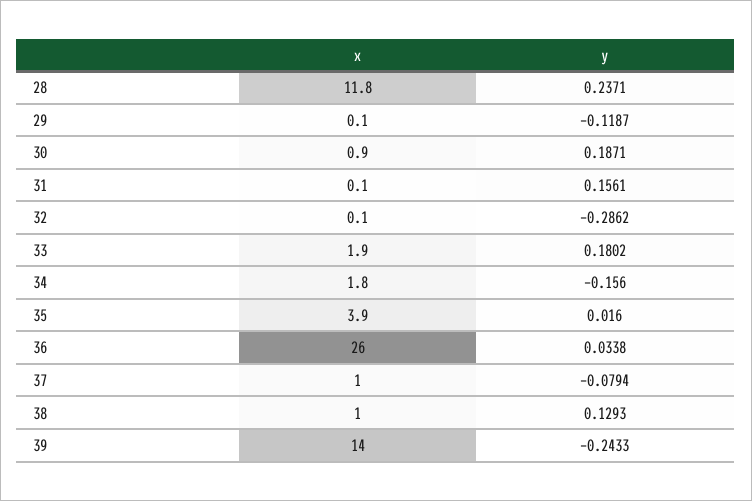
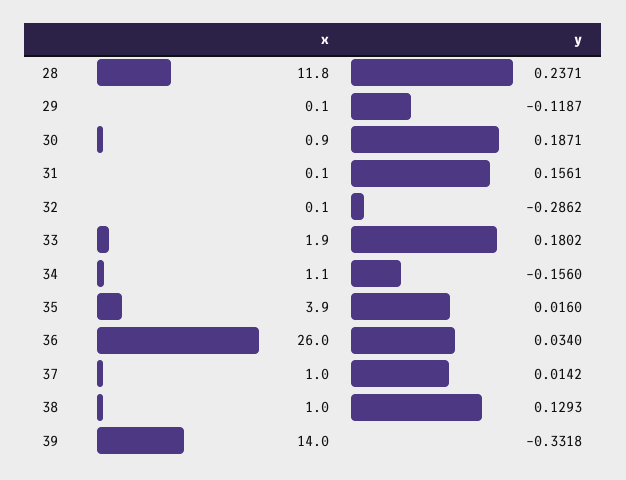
  {
    "x": {
      "28": 11.8,
      "29": 0.1,
      "30": 0.9,
      "31": 0.1,
      "32": 0.1,
      "33": 1.9,
-     "34": 1.8,
+     "34": 1.1,
      "35": 3.9,
      "36": 26,
      "37": 1,
      "38": 1,
      "39": 14
    },
    "y": {
      "28": 0.2371,
      "29": -0.1187,
      "30": 0.1871,
      "31": 0.1561,
      "32": -0.2862,
      "33": 0.1802,
      "34": -0.156,
      "35": 0.016,
-     "36": 0.0338,
+     "36": 0.034,
-     "37": -0.0794,
+     "37": 0.0142,
      "38": 0.1293,
-     "39": -0.2433
+     "39": -0.3318
    }
  }

